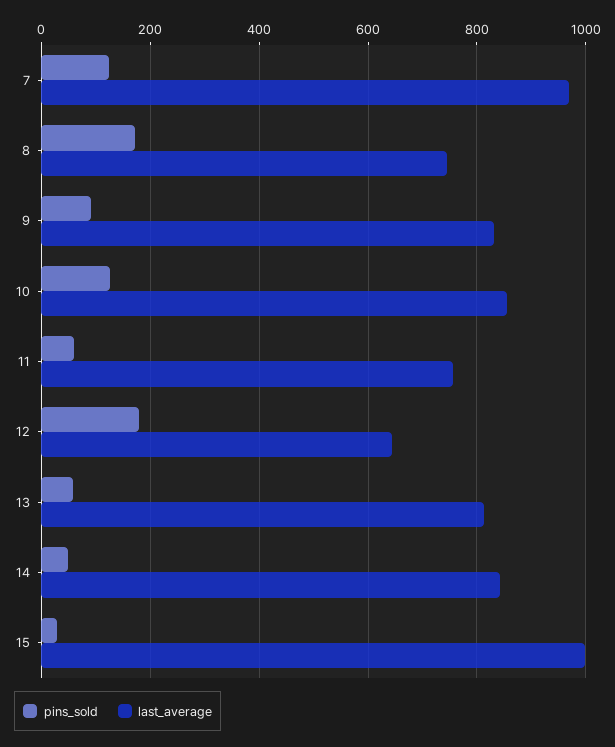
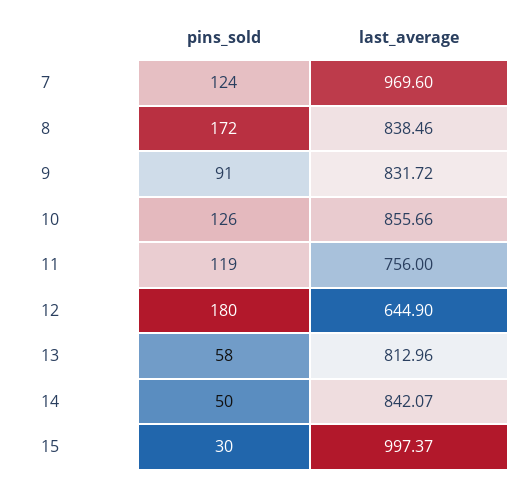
  {
    "pins_sold": {
      "7": 124,
      "8": 172,
      "9": 91,
      "10": 126,
-     "11": 60,
+     "11": 119,
      "12": 180,
      "13": 58,
      "14": 50,
      "15": 30
    },
    "last_average": {
      "7": 969.6,
-     "8": 740,
+     "8": 838.46,
      "9": 831.72,
      "10": 855.66,
      "11": 756,
      "12": 644.9,
      "13": 812.96,
      "14": 842.07,
      "15": 997.37
    }
  }

